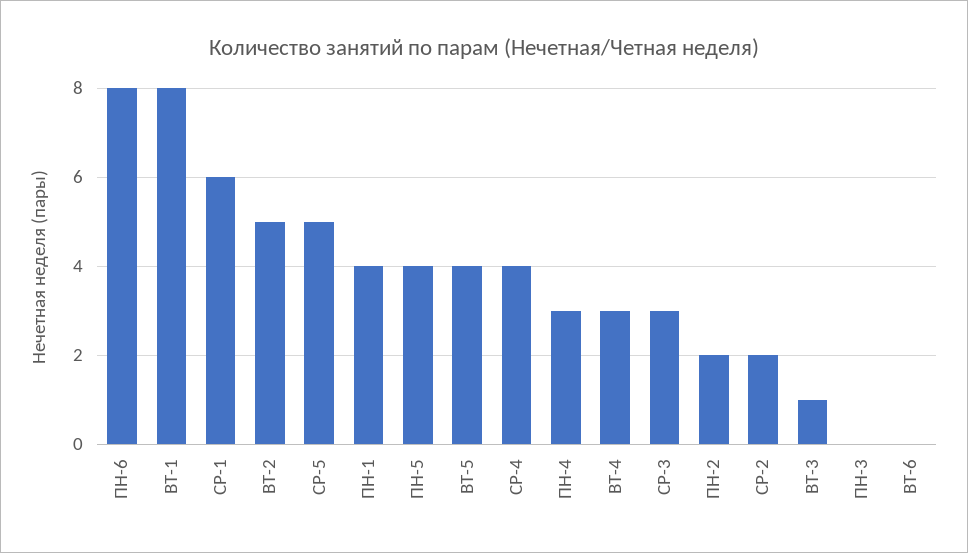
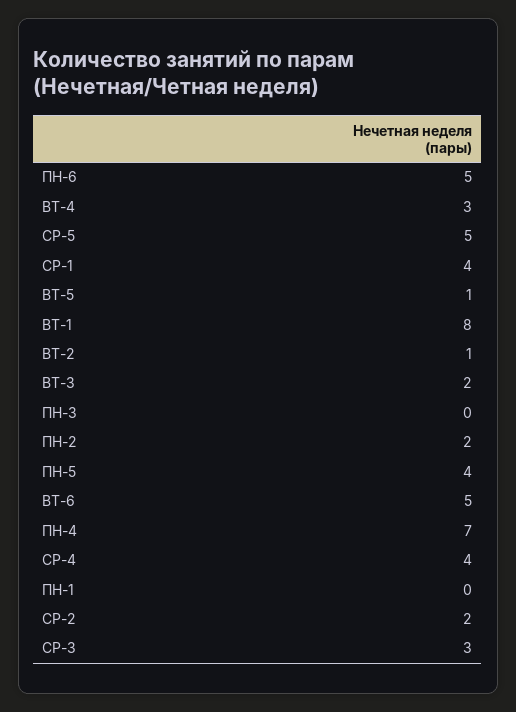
  {
-   "ПН-6": 8,
+   "ПН-6": 5,
    "ВТ-1": 8,
-   "СР-1": 6,
+   "СР-1": 4,
-   "ВТ-2": 5,
+   "ВТ-2": 1,
    "СР-5": 5,
-   "ПН-1": 4,
+   "ПН-1": 0,
    "ПН-5": 4,
-   "ВТ-5": 4,
+   "ВТ-5": 1,
    "СР-4": 4,
-   "ПН-4": 3,
+   "ПН-4": 7,
    "ВТ-4": 3,
    "СР-3": 3,
    "ПН-2": 2,
    "СР-2": 2,
-   "ВТ-3": 1,
+   "ВТ-3": 2,
    "ПН-3": 0,
-   "ВТ-6": 0
+   "ВТ-6": 5
  }

